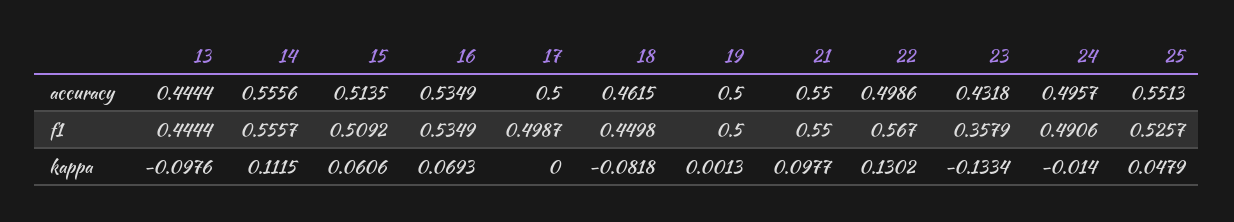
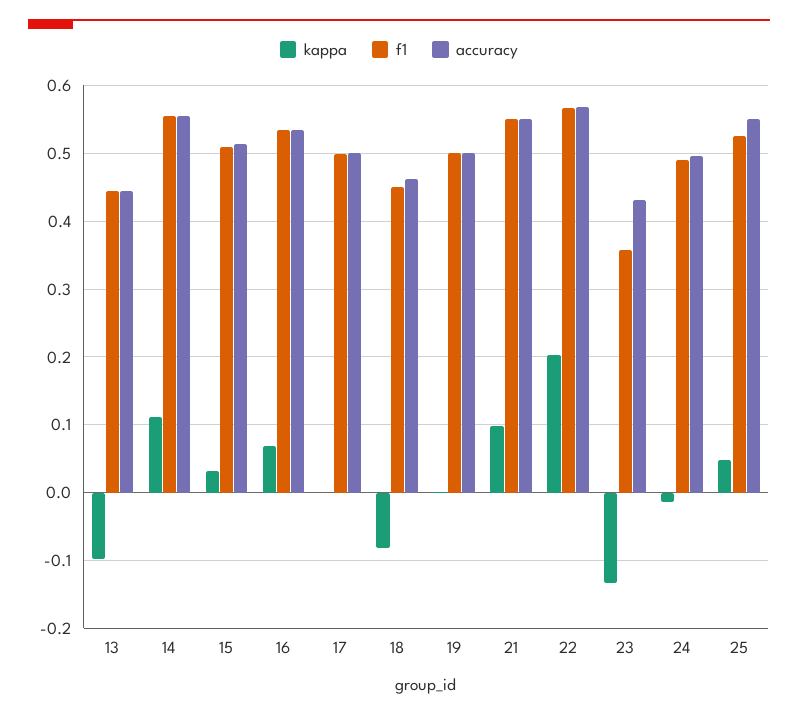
  {
    "accuracy": {
      "13": 0.4444,
      "14": 0.5556,
      "15": 0.5135,
      "16": 0.5349,
      "17": 0.5,
      "18": 0.4615,
      "19": 0.5,
      "21": 0.55,
-     "22": 0.4986,
+     "22": 0.57,
      "23": 0.4318,
      "24": 0.4957,
      "25": 0.5513
    },
    "f1": {
      "13": 0.4444,
      "14": 0.5557,
      "15": 0.5092,
      "16": 0.5349,
      "17": 0.4987,
      "18": 0.4498,
      "19": 0.5,
      "21": 0.55,
      "22": 0.567,
      "23": 0.3579,
      "24": 0.4906,
      "25": 0.5257
    },
    "kappa": {
      "13": -0.0976,
      "14": 0.1115,
-     "15": 0.0606,
+     "15": 0.03,
      "16": 0.0693,
      "17": 0,
      "18": -0.0818,
      "19": 0.0013,
      "21": 0.0977,
-     "22": 0.1302,
+     "22": 0.2,
      "23": -0.1334,
      "24": -0.014,
      "25": 0.0479
    }
  }

